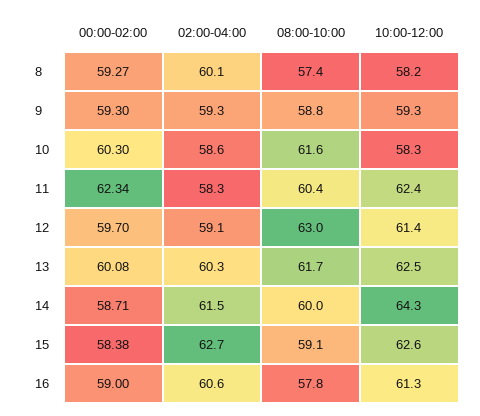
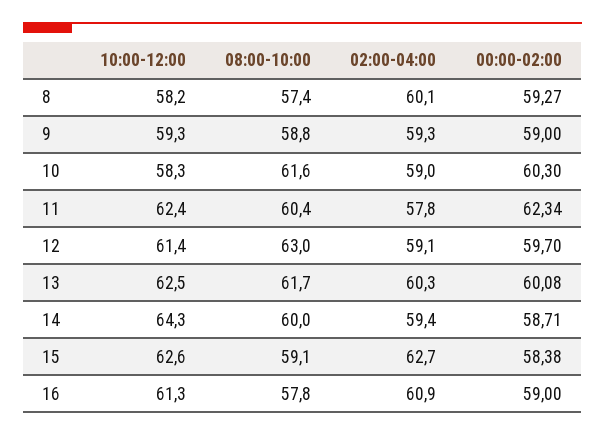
  {
    "00:00-02:00": {
      "8": 59.27,
-     "9": 59.3,
+     "9": 59,
      "10": 60.3,
      "11": 62.34,
      "12": 59.7,
      "13": 60.08,
      "14": 58.71,
      "15": 58.38,
      "16": 59
    },
    "02:00-04:00": {
      "8": 60.1,
      "9": 59.3,
-     "10": 58.6,
+     "10": 59,
-     "11": 58.3,
+     "11": 57.8,
      "12": 59.1,
      "13": 60.3,
-     "14": 61.5,
+     "14": 59.4,
      "15": 62.7,
-     "16": 60.6
+     "16": 60.9
    },
    "08:00-10:00": {
      "8": 57.4,
      "9": 58.8,
      "10": 61.6,
      "11": 60.4,
      "12": 63,
      "13": 61.7,
      "14": 60,
      "15": 59.1,
      "16": 57.8
    },
    "10:00-12:00": {
      "8": 58.2,
      "9": 59.3,
      "10": 58.3,
      "11": 62.4,
      "12": 61.4,
      "13": 62.5,
      "14": 64.3,
      "15": 62.6,
      "16": 61.3
    }
  }

